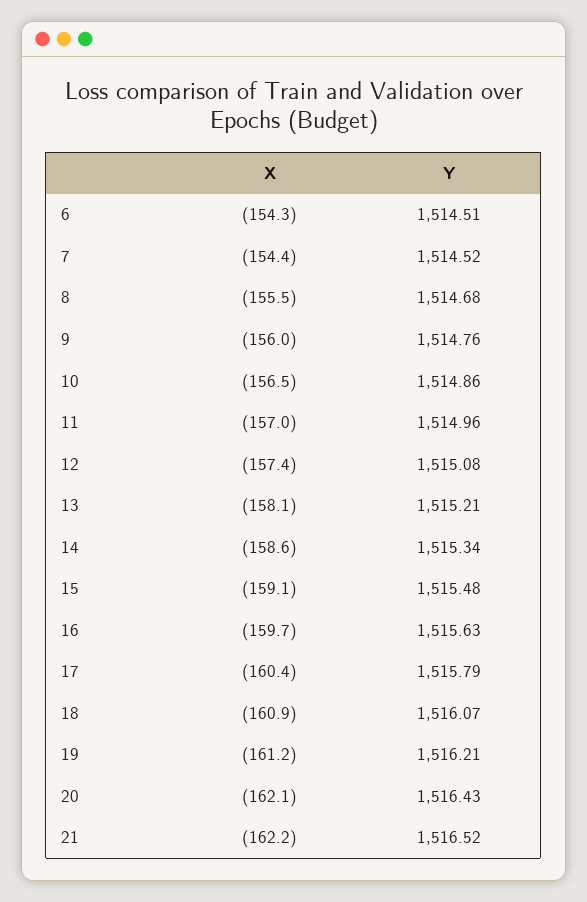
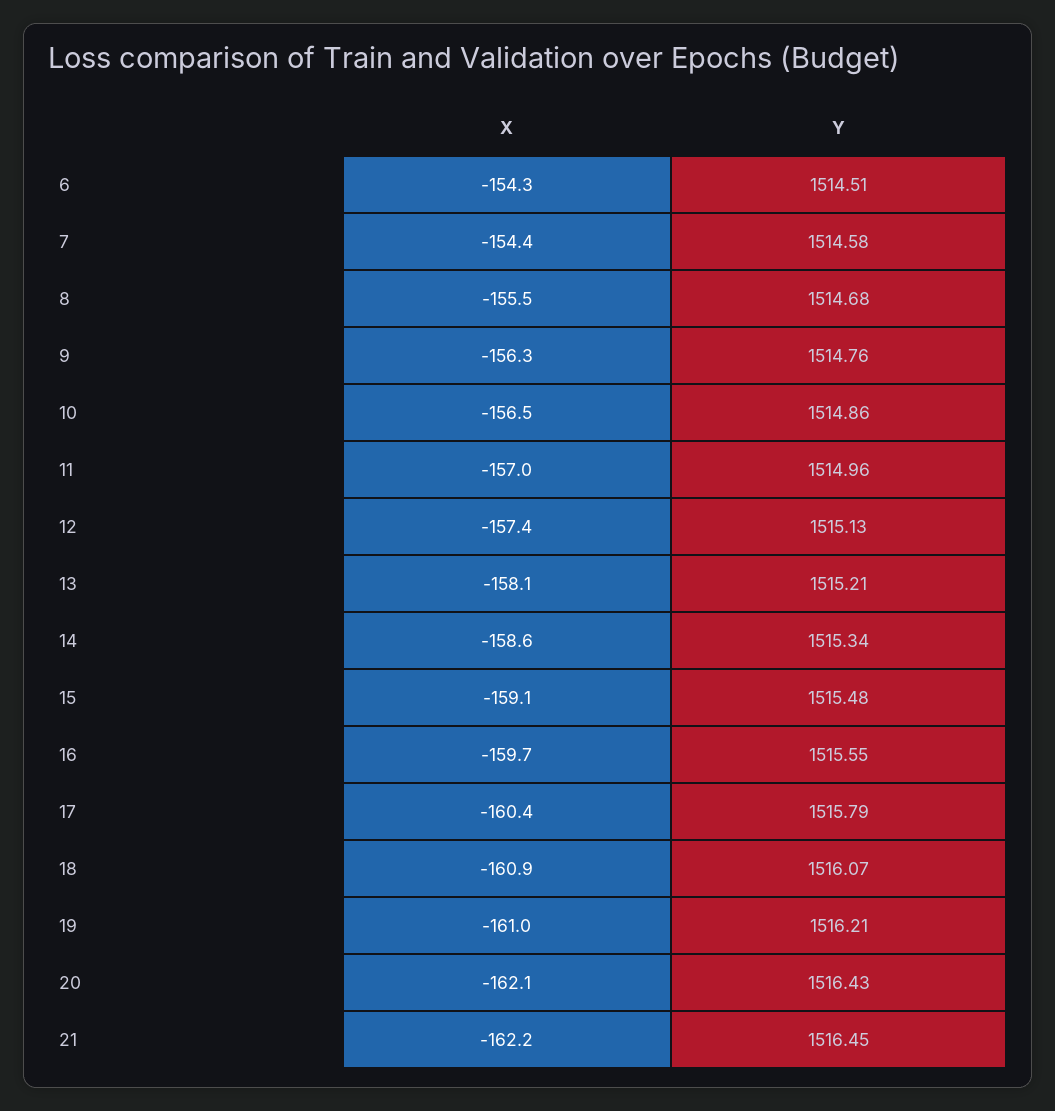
  {
    "X": {
      "6": -154.3,
      "7": -154.4,
      "8": -155.5,
-     "9": -156,
+     "9": -156.3,
      "10": -156.5,
      "11": -157,
      "12": -157.4,
      "13": -158.1,
      "14": -158.6,
      "15": -159.1,
      "16": -159.7,
      "17": -160.4,
      "18": -160.9,
-     "19": -161.2,
+     "19": -161,
      "20": -162.1,
      "21": -162.2
    },
    "Y": {
      "6": 1514.51,
-     "7": 1514.52,
+     "7": 1514.58,
      "8": 1514.68,
      "9": 1514.76,
      "10": 1514.86,
      "11": 1514.96,
-     "12": 1515.08,
+     "12": 1515.13,
      "13": 1515.21,
      "14": 1515.34,
      "15": 1515.48,
-     "16": 1515.63,
+     "16": 1515.55,
      "17": 1515.79,
      "18": 1516.07,
      "19": 1516.21,
      "20": 1516.43,
-     "21": 1516.52
+     "21": 1516.45
    }
  }

